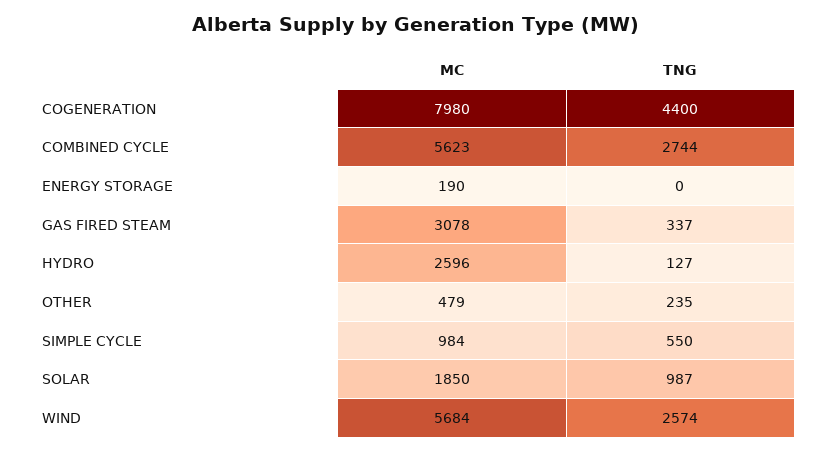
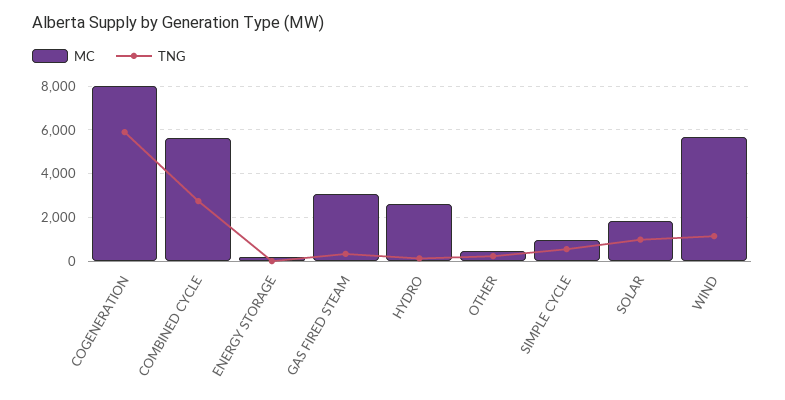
  {
    "MC": {
      "COGENERATION": 7980,
      "COMBINED CYCLE": 5623,
      "ENERGY STORAGE": 190,
      "GAS FIRED STEAM": 3078,
      "HYDRO": 2596,
      "OTHER": 479,
      "SIMPLE CYCLE": 984,
      "SOLAR": 1850,
      "WIND": 5684
    },
    "TNG": {
-     "COGENERATION": 4400,
+     "COGENERATION": 6000,
      "COMBINED CYCLE": 2744,
      "ENERGY STORAGE": 0,
      "GAS FIRED STEAM": 337,
      "HYDRO": 127,
      "OTHER": 235,
      "SIMPLE CYCLE": 550,
      "SOLAR": 987,
-     "WIND": 2574
+     "WIND": 1000
    }
  }

